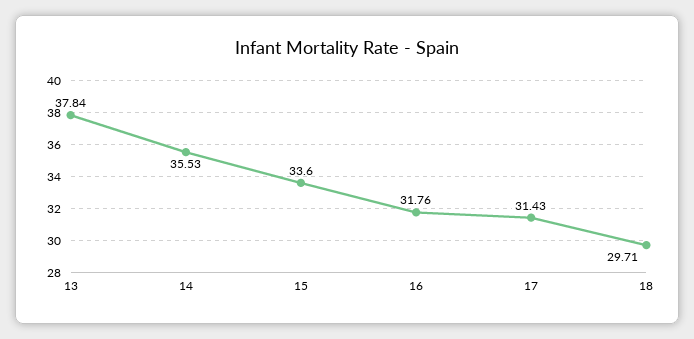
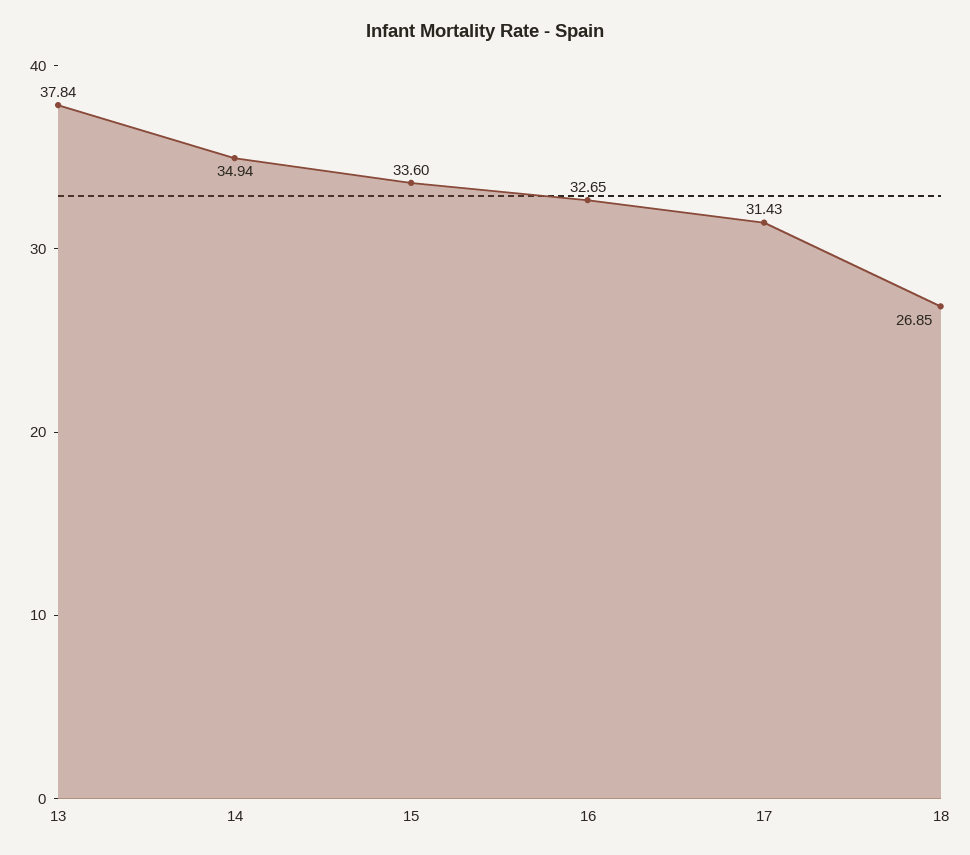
  {
    "13": 37.84,
-   "14": 35.53,
+   "14": 34.94,
    "15": 33.6,
-   "16": 31.76,
+   "16": 32.65,
    "17": 31.43,
-   "18": 29.71
+   "18": 26.85
  }

